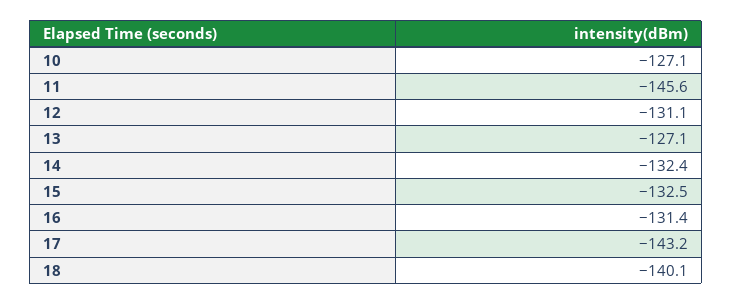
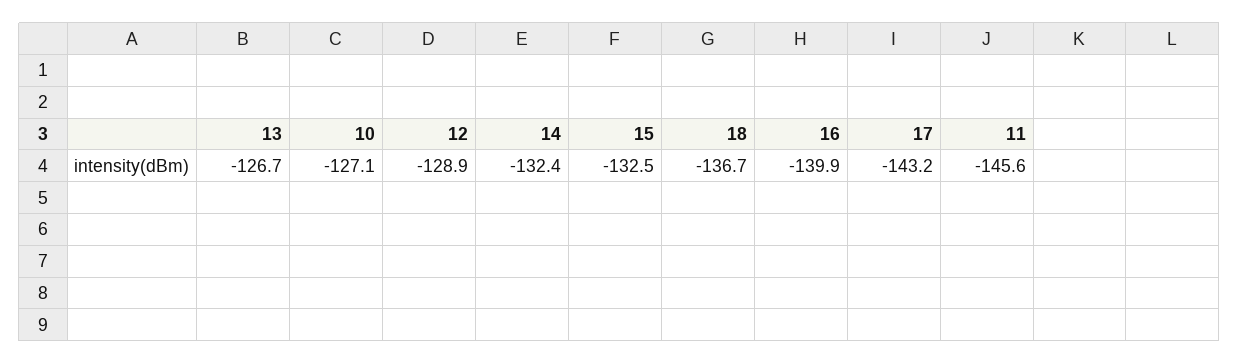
  {
    "10": -127.1,
    "11": -145.6,
-   "12": -131.1,
+   "12": -128.9,
-   "13": -127.1,
+   "13": -126.7,
    "14": -132.4,
    "15": -132.5,
-   "16": -131.4,
+   "16": -139.9,
    "17": -143.2,
-   "18": -140.1
+   "18": -136.7
  }

